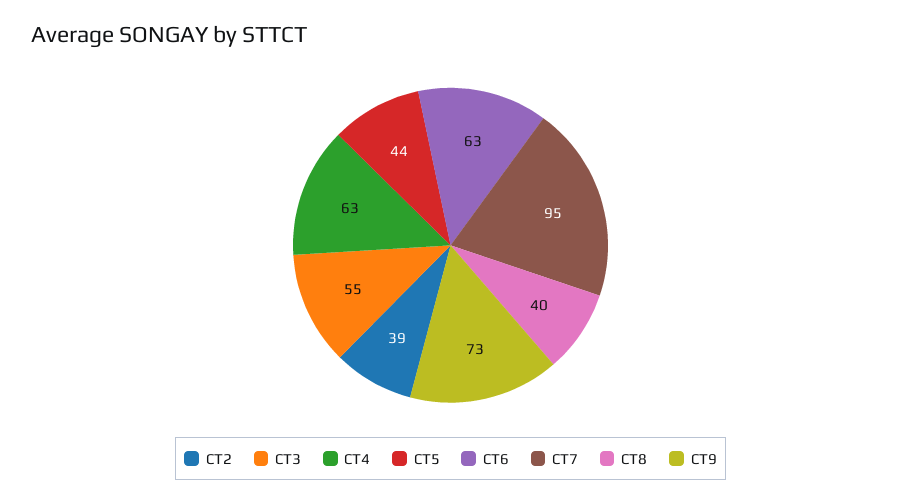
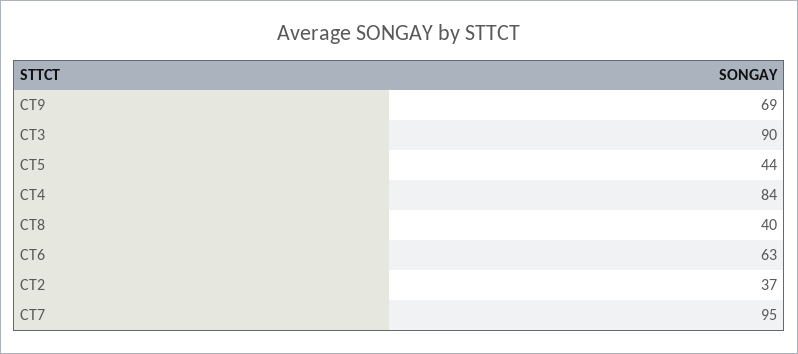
  {
-   "CT2": 39,
+   "CT2": 37,
-   "CT3": 55,
+   "CT3": 90,
-   "CT4": 63,
+   "CT4": 84,
    "CT5": 44,
    "CT6": 63,
    "CT7": 95,
    "CT8": 40,
-   "CT9": 73
+   "CT9": 69
  }

